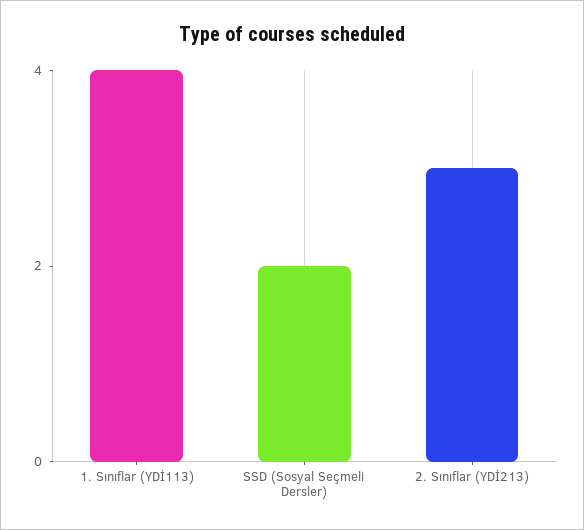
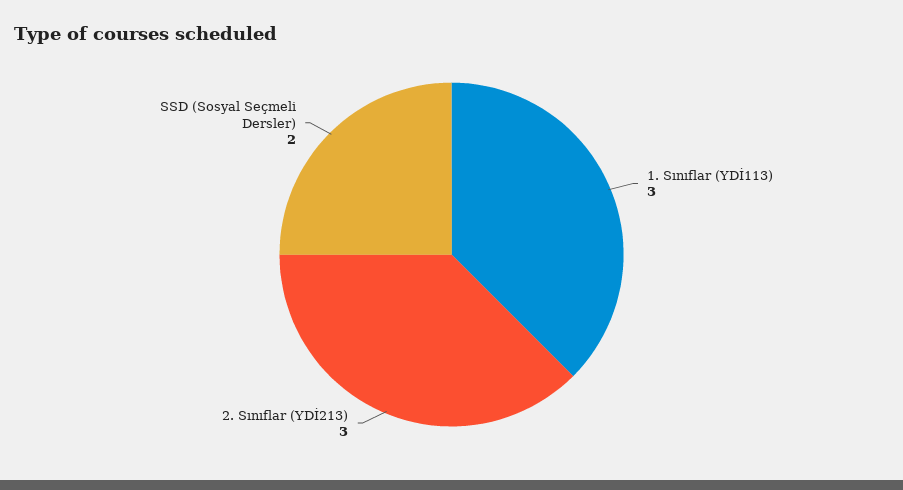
  {
-   "1. Sınıflar (YDİ113)": 4,
+   "1. Sınıflar (YDİ113)": 3,
    "SSD (Sosyal Seçmeli Dersler)": 2,
    "2. Sınıflar (YDİ213)": 3
  }

